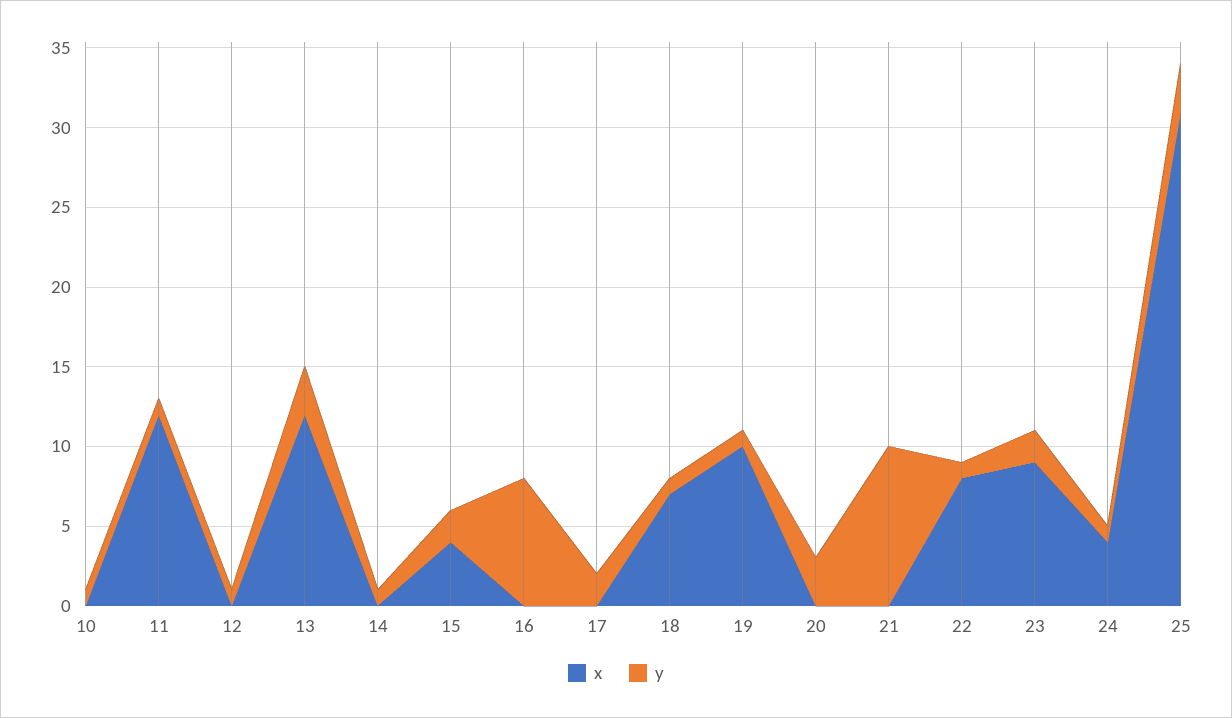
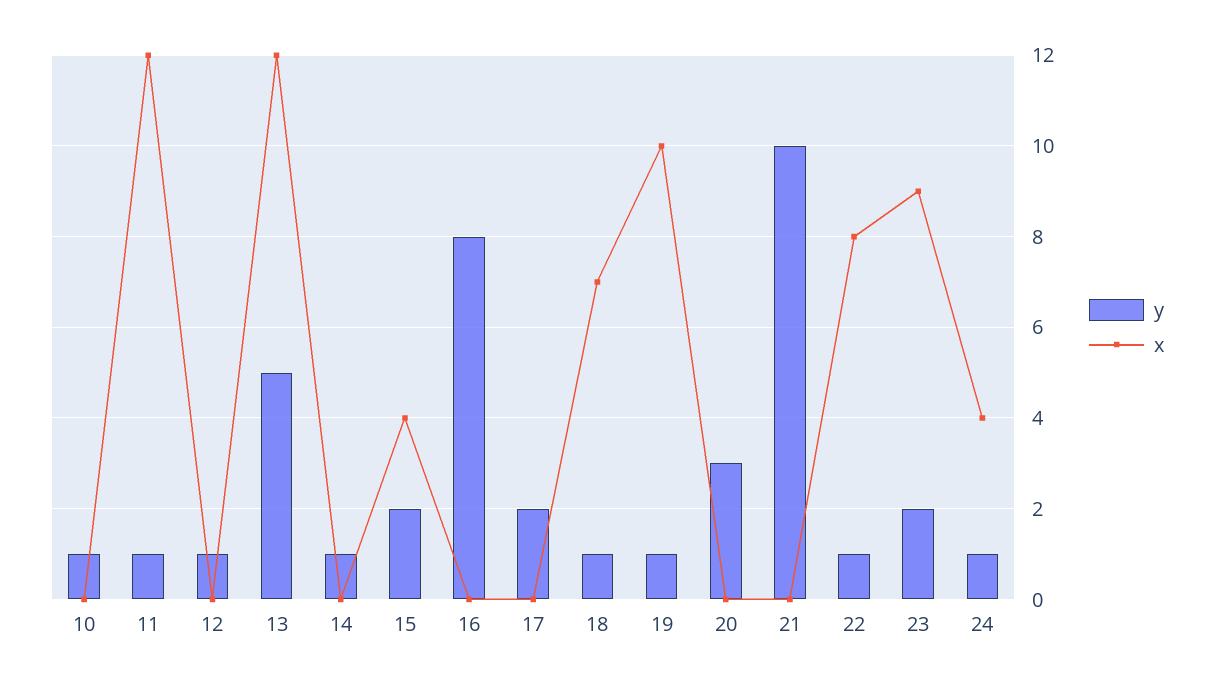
  {
    "x": {
      "10": 0,
      "11": 12,
      "12": 0,
      "13": 12,
      "14": 0,
      "15": 4,
      "16": 0,
      "17": 0,
      "18": 7,
      "19": 10,
      "20": 0,
      "21": 0,
      "22": 8,
      "23": 9,
-     "24": 4,
+     "24": 4
-     "25": 31
    },
    "y": {
      "10": 1,
      "11": 1,
      "12": 1,
-     "13": 3,
+     "13": 5,
      "14": 1,
      "15": 2,
      "16": 8,
      "17": 2,
      "18": 1,
      "19": 1,
      "20": 3,
      "21": 10,
      "22": 1,
      "23": 2,
-     "24": 1,
+     "24": 1
-     "25": 3
    }
  }

